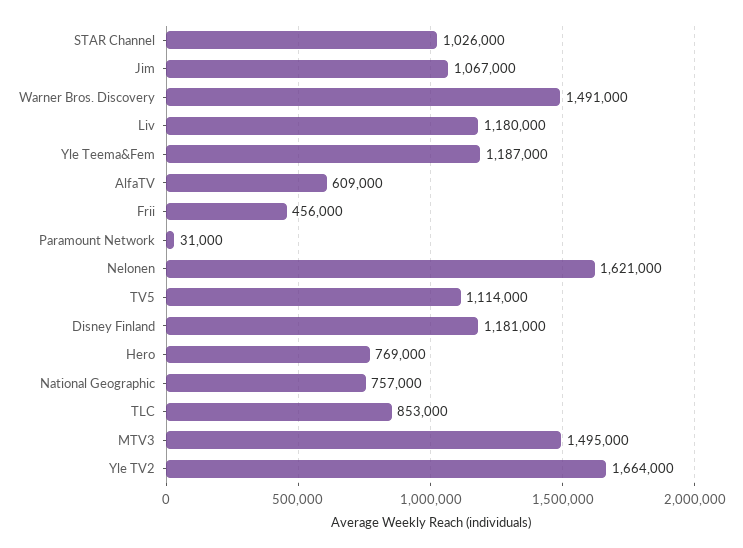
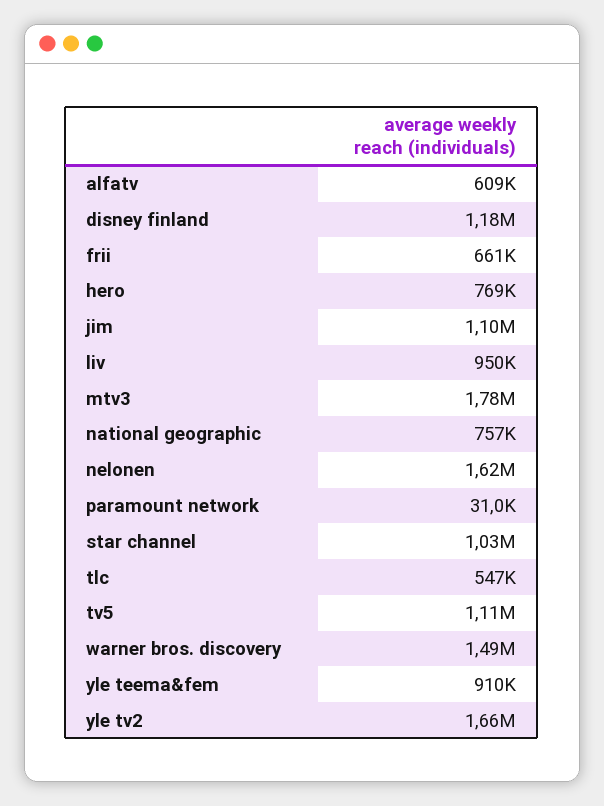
  {
    "STAR Channel": 1026000,
-   "Jim": 1067000,
+   "Jim": 1100000,
    "Warner Bros. Discovery": 1491000,
-   "Liv": 1180000,
+   "Liv": 950000,
-   "Yle Teema&Fem": 1187000,
+   "Yle Teema&Fem": 910000,
    "AlfaTV": 609000,
-   "Frii": 456000,
+   "Frii": 661000,
    "Paramount Network": 31000,
    "Nelonen": 1621000,
    "TV5": 1114000,
    "Disney Finland": 1181000,
    "Hero": 769000,
    "National Geographic": 757000,
-   "TLC": 853000,
+   "TLC": 547000,
-   "MTV3": 1495000,
+   "MTV3": 1780000,
    "Yle TV2": 1664000
  }

